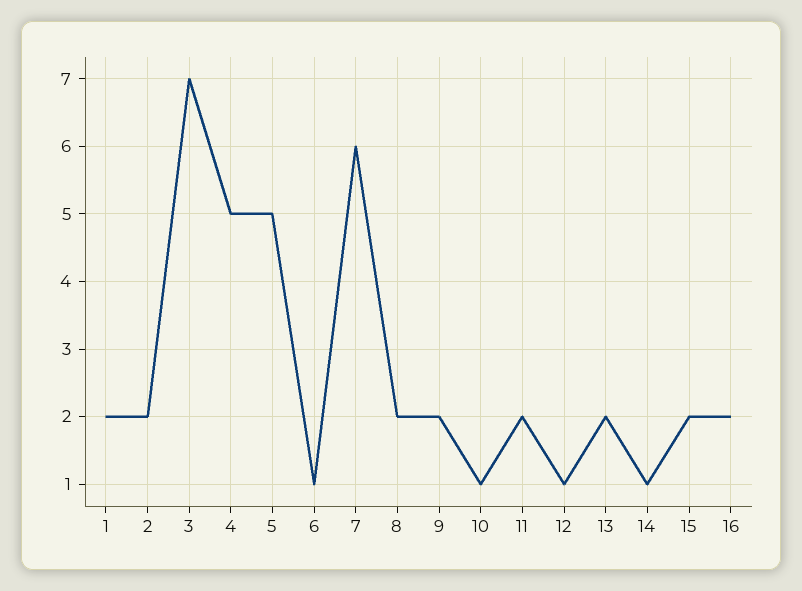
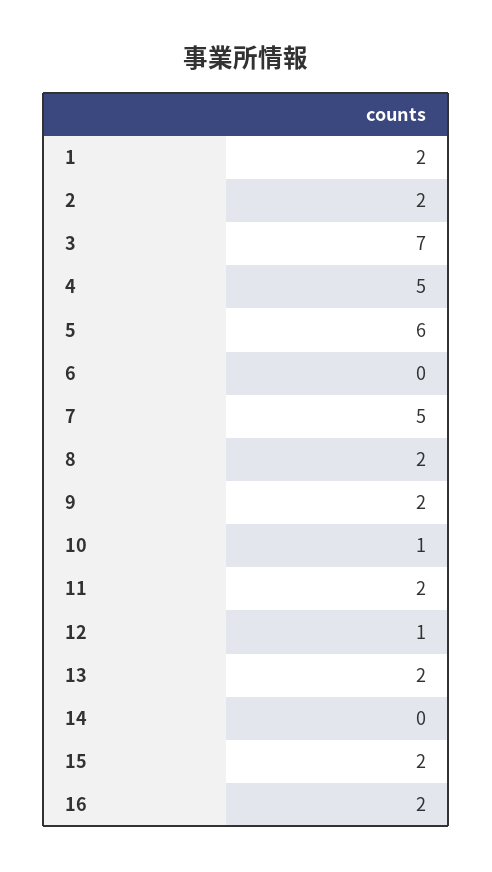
  {
    "1": 2,
    "2": 2,
    "3": 7,
    "4": 5,
-   "5": 5,
+   "5": 6,
-   "6": 1,
+   "6": 0,
-   "7": 6,
+   "7": 5,
    "8": 2,
    "9": 2,
    "10": 1,
    "11": 2,
    "12": 1,
    "13": 2,
-   "14": 1,
+   "14": 0,
    "15": 2,
    "16": 2
  }

